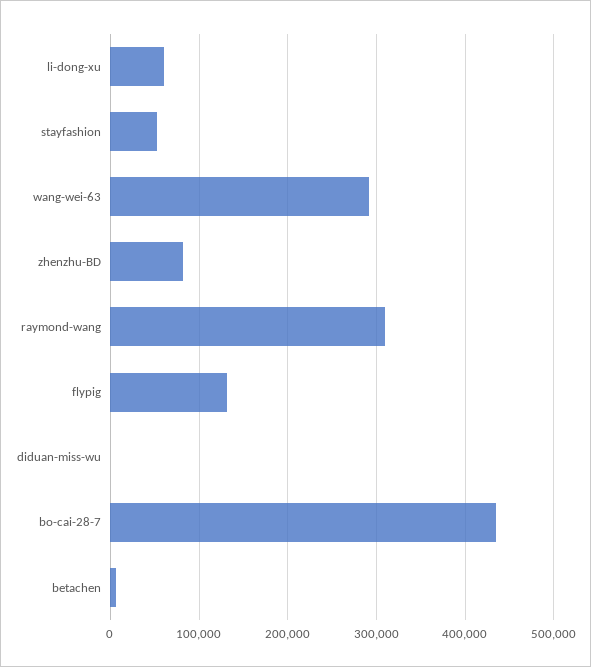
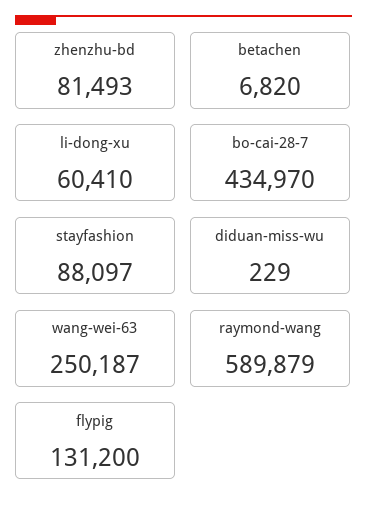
  {
    "li-dong-xu": 60410,
-   "stayfashion": 50000,
+   "stayfashion": 88097,
-   "wang-wei-63": 290000,
+   "wang-wei-63": 250187,
    "zhenzhu-BD": 81493,
-   "raymond-wang": 310000,
+   "raymond-wang": 589879,
    "flypig": 131200,
    "diduan-miss-wu": 229,
    "bo-cai-28-7": 434970,
    "betachen": 6820
  }

